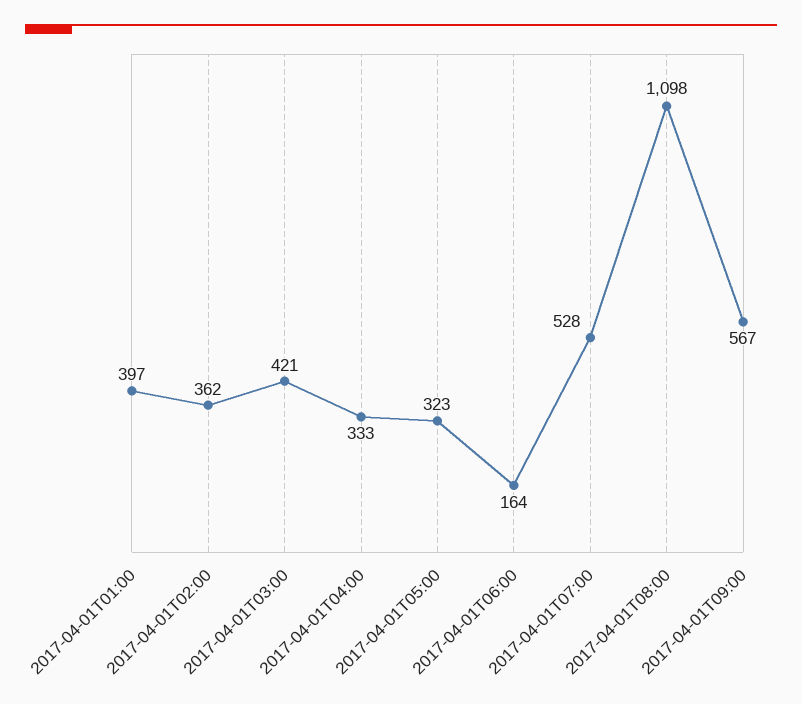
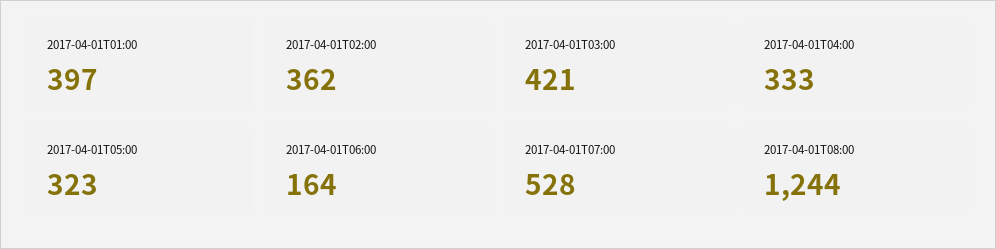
  {
    "2017-04-01T01:00": 397,
    "2017-04-01T02:00": 362,
    "2017-04-01T03:00": 421,
    "2017-04-01T04:00": 333,
    "2017-04-01T05:00": 323,
    "2017-04-01T06:00": 164,
    "2017-04-01T07:00": 528,
-   "2017-04-01T08:00": 1098,
+   "2017-04-01T08:00": 1244
-   "2017-04-01T09:00": 567
  }

